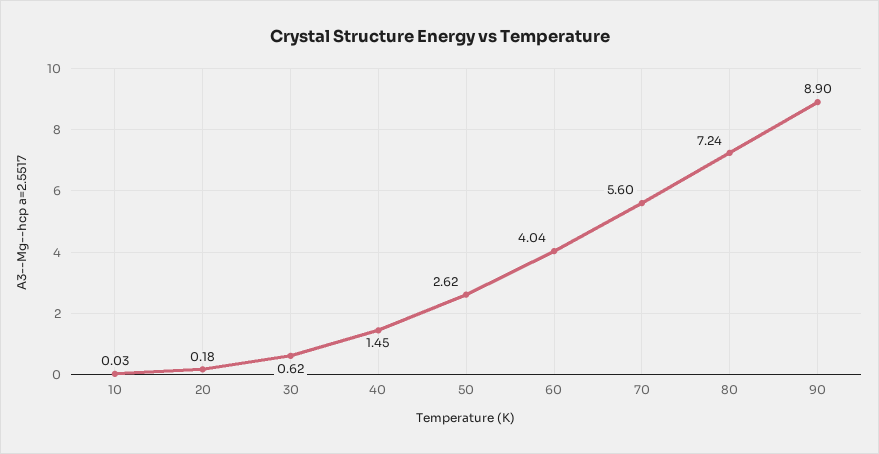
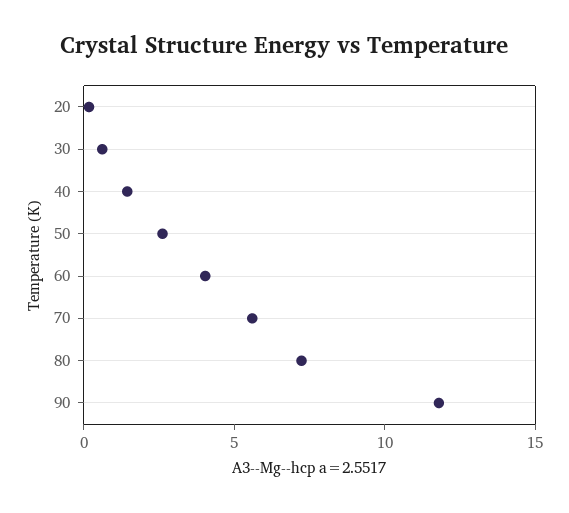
  {
-   "10": 0.03,
    "20": 0.18,
    "30": 0.62,
    "40": 1.45,
    "50": 2.62,
    "60": 4.04,
    "70": 5.6,
    "80": 7.24,
-   "90": 8.9
+   "90": 12
  }

